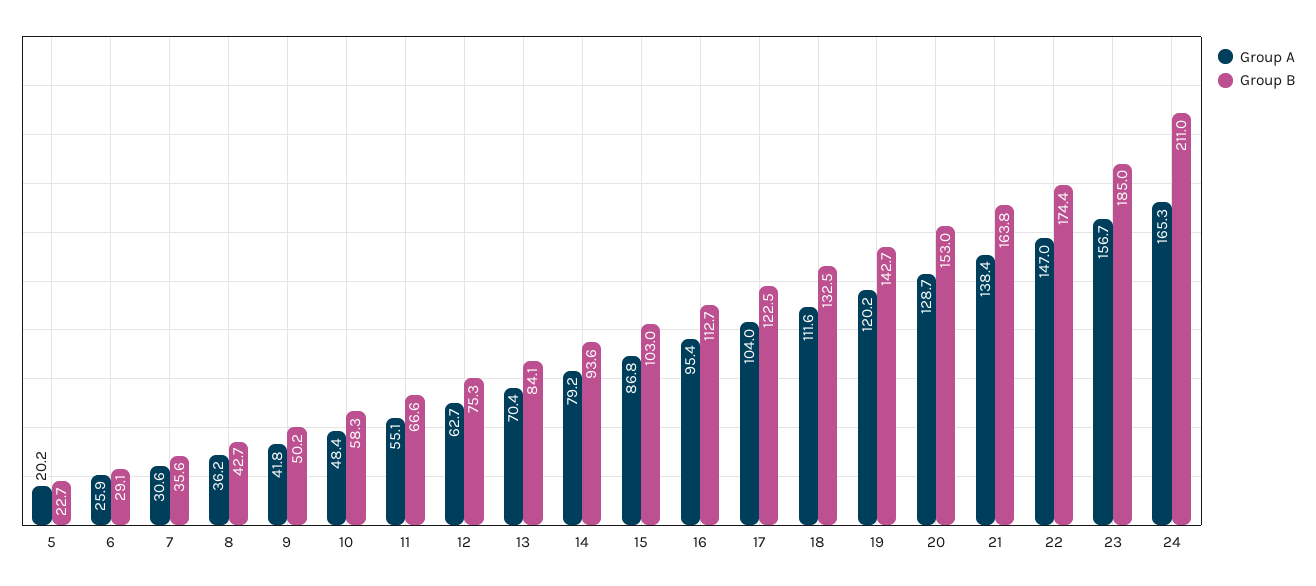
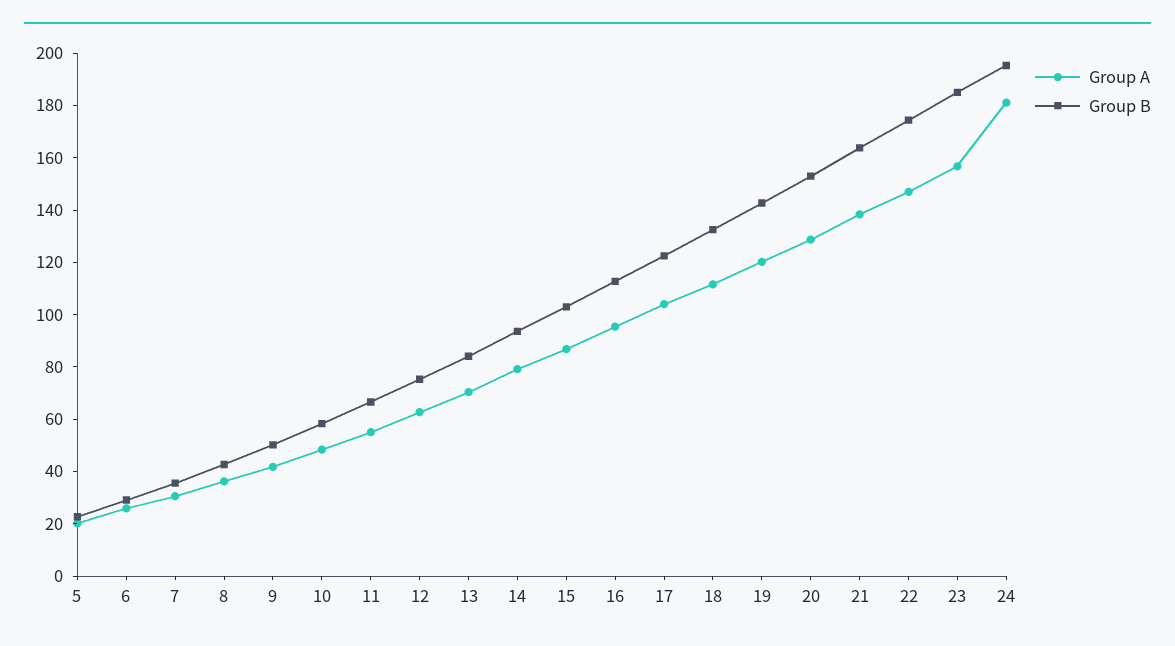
  {
    "Group A": {
      "5": 20.2,
      "6": 25.9,
      "7": 30.6,
      "8": 36.2,
      "9": 41.8,
      "10": 48.4,
      "11": 55.1,
      "12": 62.7,
      "13": 70.4,
      "14": 79.2,
      "15": 86.8,
      "16": 95.4,
      "17": 104,
      "18": 111.6,
      "19": 120.2,
      "20": 128.7,
      "21": 138.4,
      "22": 147,
      "23": 156.7,
-     "24": 165.3
+     "24": 180
    },
    "Group B": {
      "5": 22.7,
      "6": 29.1,
      "7": 35.6,
      "8": 42.7,
      "9": 50.2,
      "10": 58.3,
      "11": 66.6,
      "12": 75.3,
      "13": 84.1,
      "14": 93.6,
      "15": 103,
      "16": 112.7,
      "17": 122.5,
      "18": 132.5,
      "19": 142.7,
      "20": 153,
      "21": 163.8,
      "22": 174.4,
      "23": 185,
-     "24": 211
+     "24": 195
    }
  }

